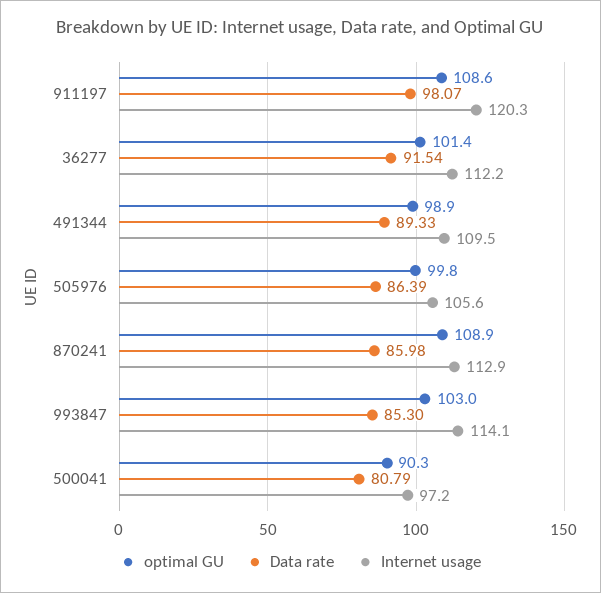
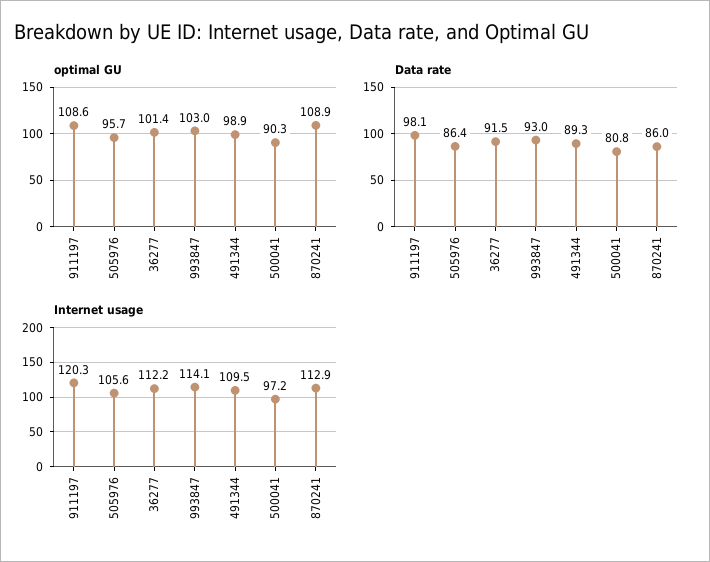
  {
    "optimal GU": {
      "911197": 108.6,
      "36277": 101.4,
      "491344": 98.9,
-     "505976": 99.8,
+     "505976": 95.7,
      "870241": 108.9,
      "993847": 103,
      "500041": 90.3
    },
    "Data rate": {
      "911197": 98.07,
      "36277": 91.54,
      "491344": 89.33,
      "505976": 86.39,
      "870241": 85.98,
-     "993847": 85.3,
+     "993847": 93,
      "500041": 80.79
    },
    "Internet usage": {
      "911197": 120.3,
      "36277": 112.2,
      "491344": 109.5,
      "505976": 105.6,
      "870241": 112.9,
      "993847": 114.1,
      "500041": 97.2
    }
  }

